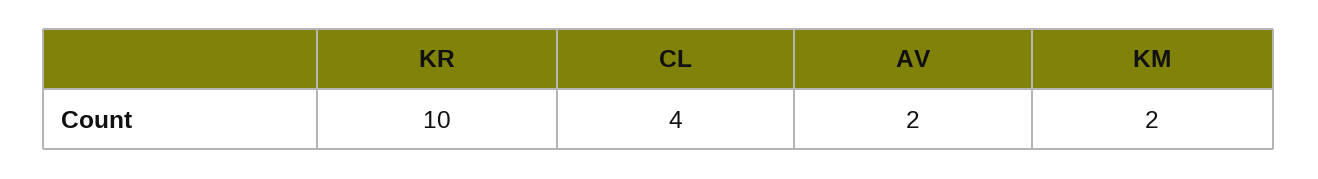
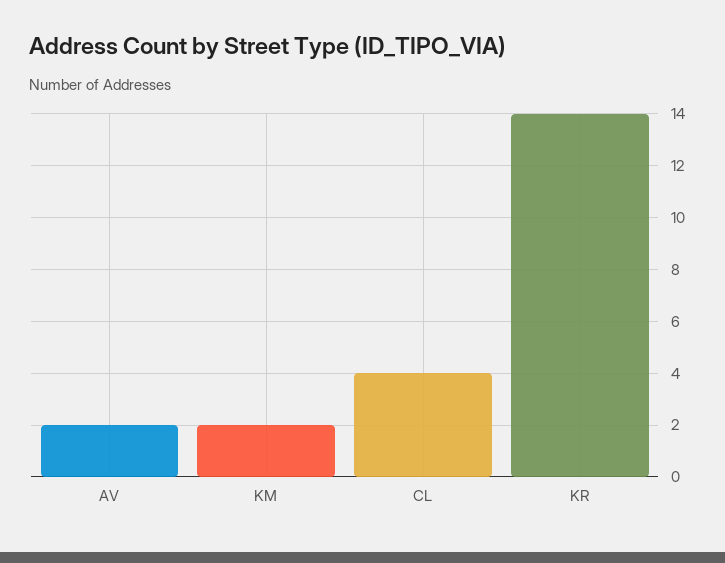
  {
-   "KR": 10,
+   "KR": 14,
    "CL": 4,
    "AV": 2,
    "KM": 2
  }

